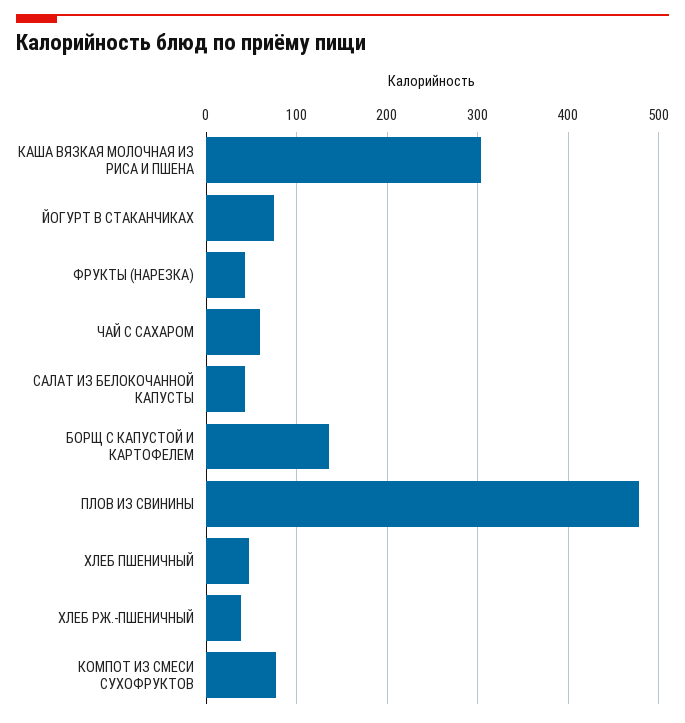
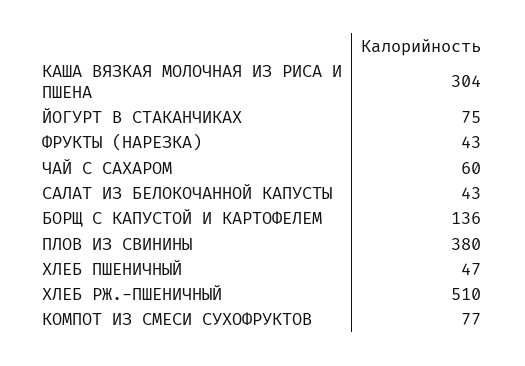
  {
    "КАША ВЯЗКАЯ МОЛОЧНАЯ ИЗ РИСА И ПШЕНА": 304,
    "ЙОГУРТ В СТАКАНЧИКАХ": 75,
    "ФРУКТЫ (НАРЕЗКА)": 43,
    "ЧАЙ С САХАРОМ": 60,
    "САЛАТ ИЗ БЕЛОКОЧАННОЙ КАПУСТЫ": 43,
    "БОРЩ С КАПУСТОЙ И КАРТОФЕЛЕМ": 136,
-   "ПЛОВ ИЗ СВИНИНЫ": 480,
+   "ПЛОВ ИЗ СВИНИНЫ": 380,
    "ХЛЕБ ПШЕНИЧНЫЙ": 47,
-   "ХЛЕБ РЖ.-ПШЕНИЧНЫЙ": 40,
+   "ХЛЕБ РЖ.-ПШЕНИЧНЫЙ": 510,
    "КОМПОТ ИЗ СМЕСИ СУХОФРУКТОВ": 77
  }

